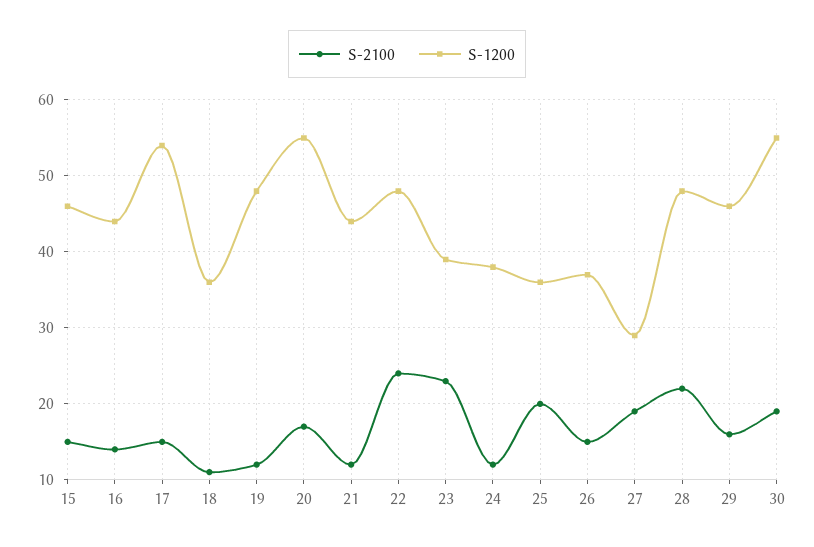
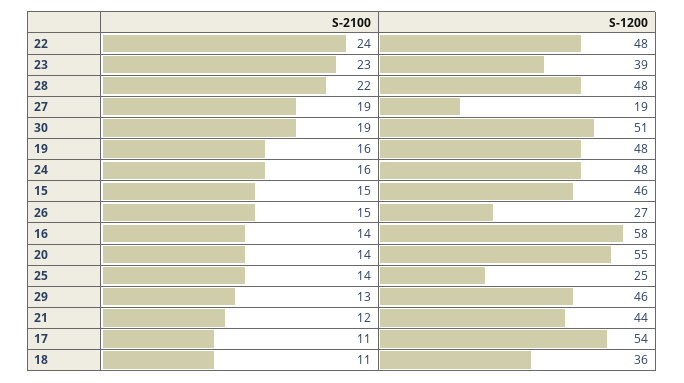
  {
    "S-2100": {
      "15": 15,
      "16": 14,
-     "17": 15,
+     "17": 11,
      "18": 11,
-     "19": 12,
+     "19": 16,
-     "20": 17,
+     "20": 14,
      "21": 12,
      "22": 24,
      "23": 23,
-     "24": 12,
+     "24": 16,
-     "25": 20,
+     "25": 14,
      "26": 15,
      "27": 19,
      "28": 22,
-     "29": 16,
+     "29": 13,
      "30": 19
    },
    "S-1200": {
      "15": 46,
-     "16": 44,
+     "16": 58,
      "17": 54,
      "18": 36,
      "19": 48,
      "20": 55,
      "21": 44,
      "22": 48,
      "23": 39,
-     "24": 38,
+     "24": 48,
-     "25": 36,
+     "25": 25,
-     "26": 37,
+     "26": 27,
-     "27": 29,
+     "27": 19,
      "28": 48,
      "29": 46,
-     "30": 55
+     "30": 51
    }
  }

